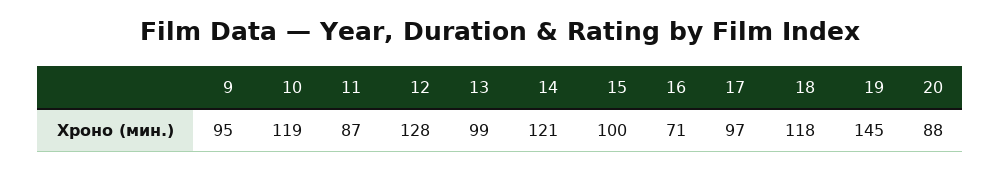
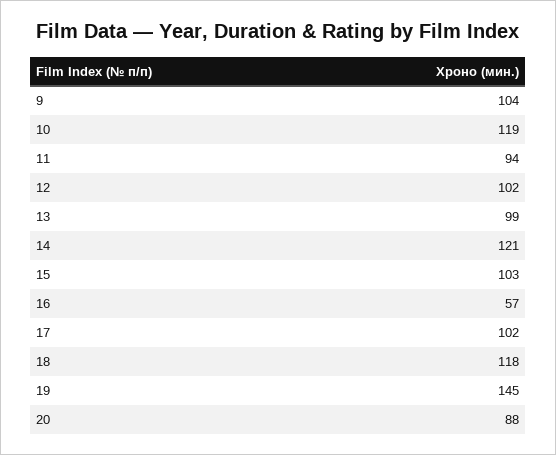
  {
-   "9": 95,
+   "9": 104,
    "10": 119,
-   "11": 87,
+   "11": 94,
-   "12": 128,
+   "12": 102,
    "13": 99,
    "14": 121,
-   "15": 100,
+   "15": 103,
-   "16": 71,
+   "16": 57,
-   "17": 97,
+   "17": 102,
    "18": 118,
    "19": 145,
    "20": 88
  }

